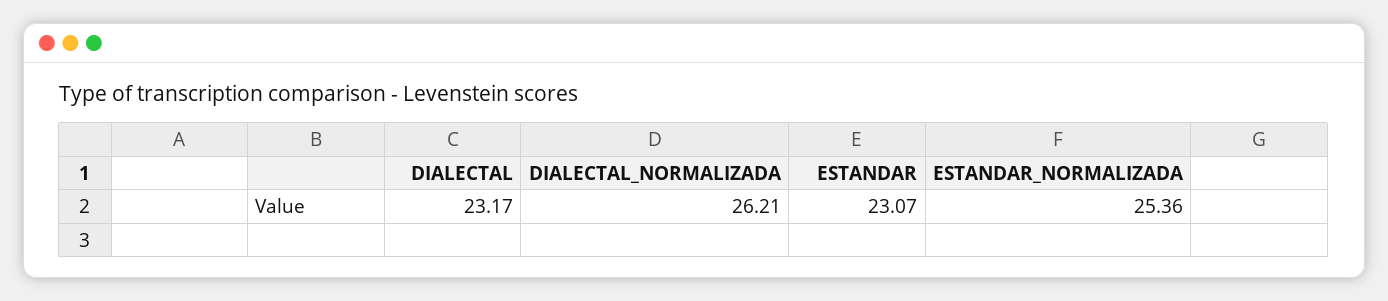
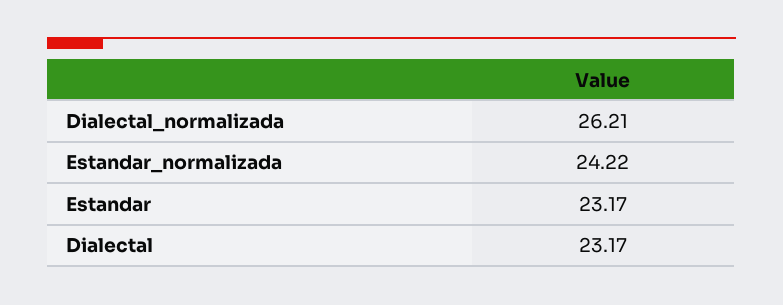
  {
    "DIALECTAL": 23.17,
    "DIALECTAL_NORMALIZADA": 26.21,
-   "ESTANDAR": 23.07,
+   "ESTANDAR": 23.17,
-   "ESTANDAR_NORMALIZADA": 25.36
+   "ESTANDAR_NORMALIZADA": 24.22
  }

